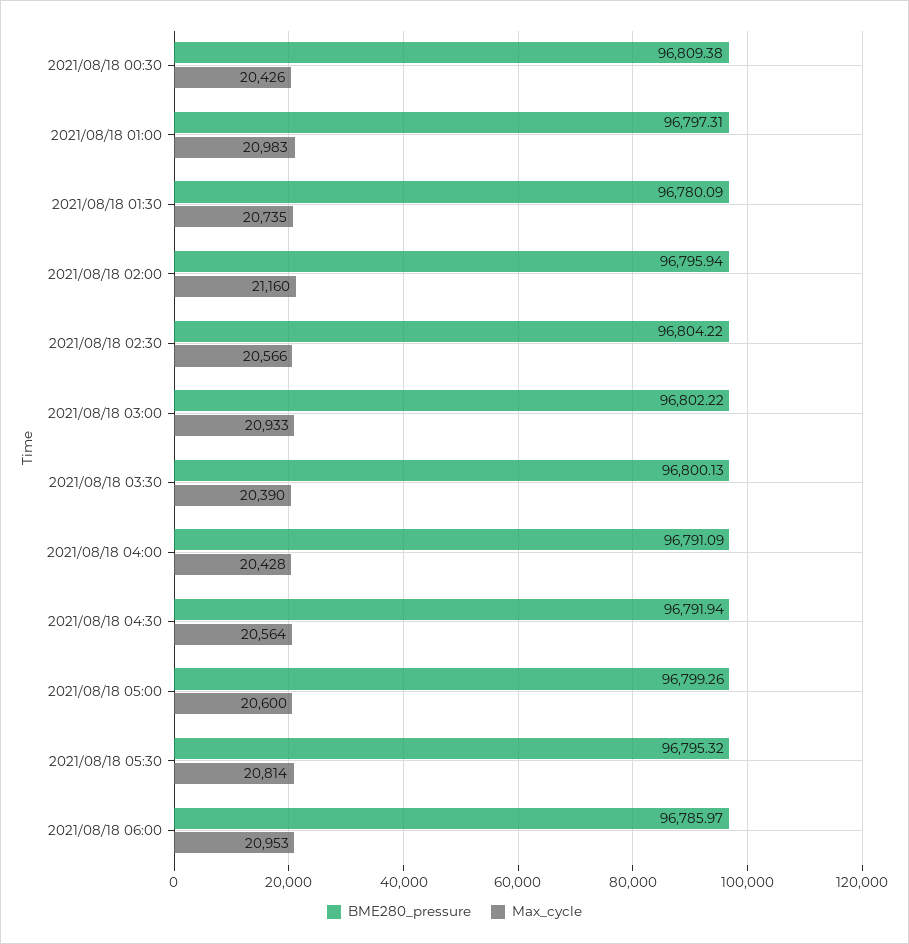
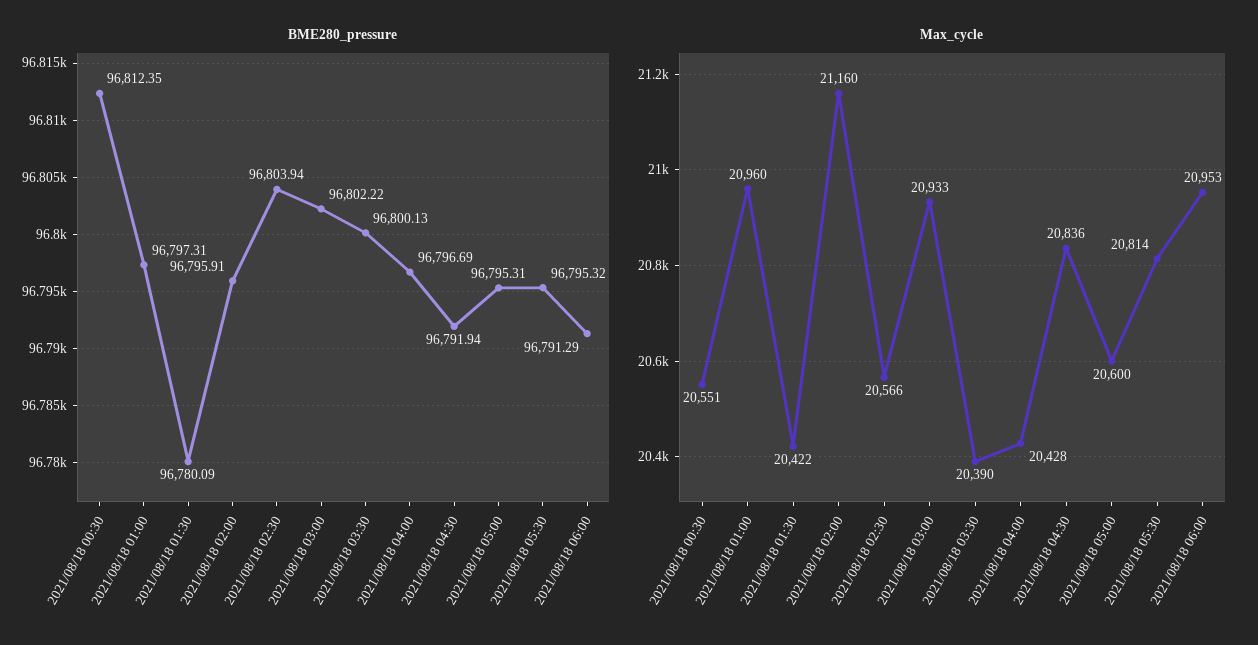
  {
    "BME280_pressure": {
-     "2021/08/18 00:30": 96809.38,
+     "2021/08/18 00:30": 96812.35,
      "2021/08/18 01:00": 96797.31,
      "2021/08/18 01:30": 96780.09,
-     "2021/08/18 02:00": 96795.94,
+     "2021/08/18 02:00": 96795.91,
-     "2021/08/18 02:30": 96804.22,
+     "2021/08/18 02:30": 96803.94,
      "2021/08/18 03:00": 96802.22,
      "2021/08/18 03:30": 96800.13,
-     "2021/08/18 04:00": 96791.09,
+     "2021/08/18 04:00": 96796.69,
      "2021/08/18 04:30": 96791.94,
-     "2021/08/18 05:00": 96799.26,
+     "2021/08/18 05:00": 96795.31,
      "2021/08/18 05:30": 96795.32,
-     "2021/08/18 06:00": 96785.97
+     "2021/08/18 06:00": 96791.29
    },
    "Max_cycle": {
-     "2021/08/18 00:30": 20426,
+     "2021/08/18 00:30": 20551,
-     "2021/08/18 01:00": 20983,
+     "2021/08/18 01:00": 20960,
-     "2021/08/18 01:30": 20735,
+     "2021/08/18 01:30": 20422,
      "2021/08/18 02:00": 21160,
      "2021/08/18 02:30": 20566,
      "2021/08/18 03:00": 20933,
      "2021/08/18 03:30": 20390,
      "2021/08/18 04:00": 20428,
-     "2021/08/18 04:30": 20564,
+     "2021/08/18 04:30": 20836,
      "2021/08/18 05:00": 20600,
      "2021/08/18 05:30": 20814,
      "2021/08/18 06:00": 20953
    }
  }

